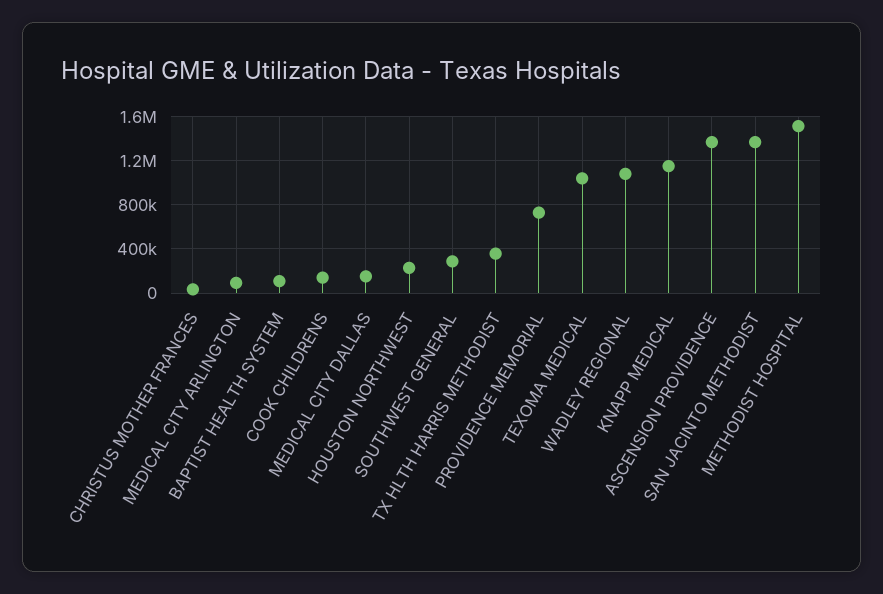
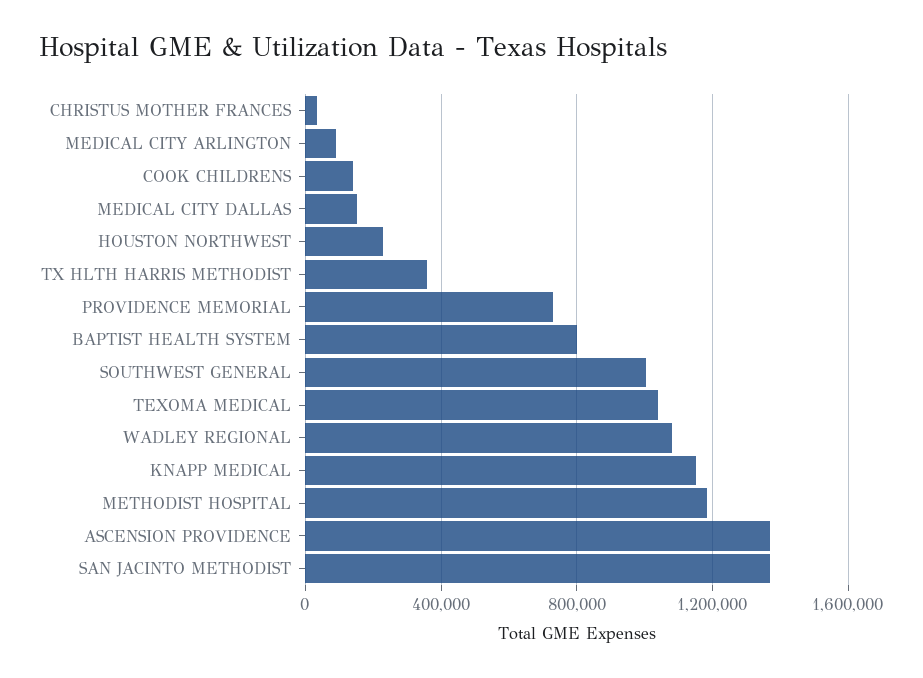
  {
    "CHRISTUS MOTHER FRANCES": 50000,
    "MEDICAL CITY ARLINGTON": 100000,
-   "BAPTIST HEALTH SYSTEM": 100000,
+   "BAPTIST HEALTH SYSTEM": 800000,
    "COOK CHILDRENS": 150000,
    "MEDICAL CITY DALLAS": 150000,
    "HOUSTON NORTHWEST": 250000,
-   "SOUTHWEST GENERAL": 300000,
+   "SOUTHWEST GENERAL": 1000000,
    "TX HLTH HARRIS METHODIST": 350000,
    "PROVIDENCE MEMORIAL": 750000,
    "TEXOMA MEDICAL": 1050000,
    "WADLEY REGIONAL": 1100000,
    "KNAPP MEDICAL": 1150000,
    "ASCENSION PROVIDENCE": 1350000,
    "SAN JACINTO METHODIST": 1350000,
-   "METHODIST HOSPITAL": 1500000
+   "METHODIST HOSPITAL": 1200000
  }

